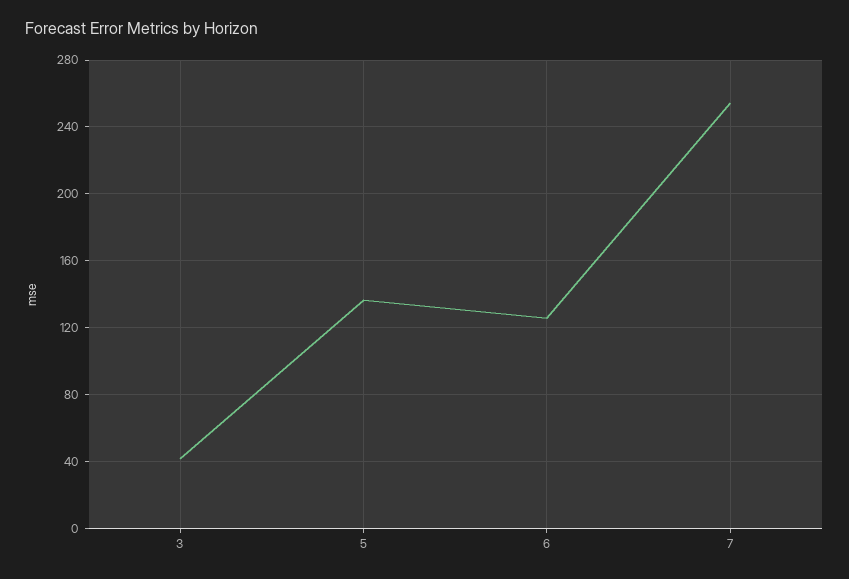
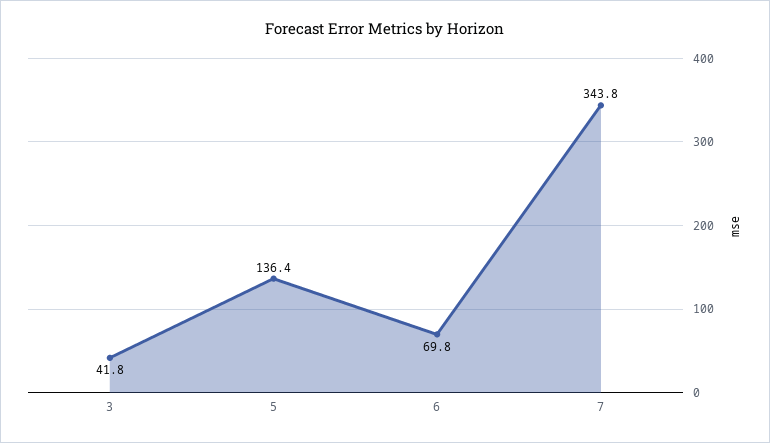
  {
    "3": 41.8,
    "5": 136.4,
-   "6": 125,
+   "6": 69.8,
-   "7": 255
+   "7": 343.8
  }

